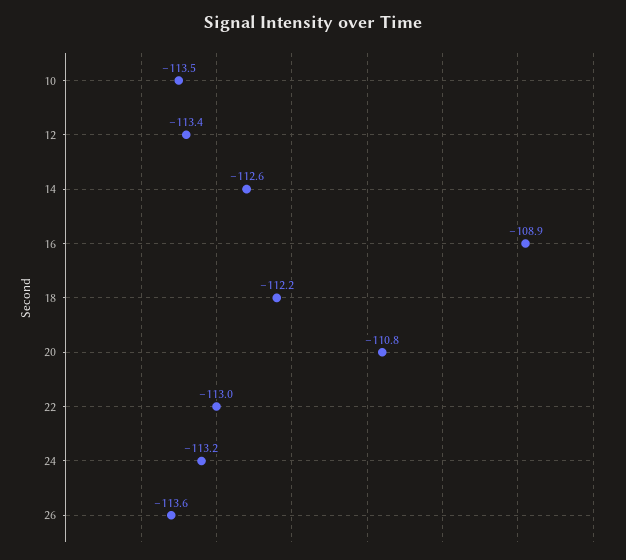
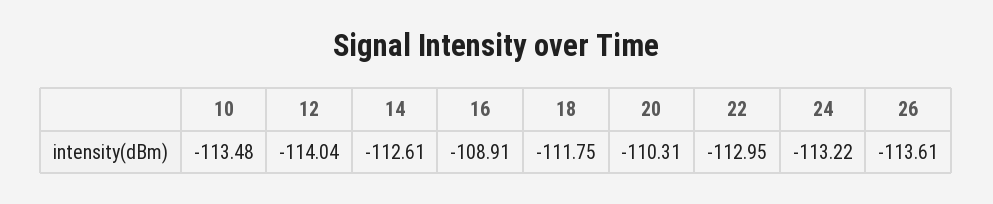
  {
    "10": -113.48,
-   "12": -113.4,
+   "12": -114.04,
    "14": -112.61,
    "16": -108.91,
-   "18": -112.2,
+   "18": -111.75,
-   "20": -110.8,
+   "20": -110.31,
    "22": -112.95,
    "24": -113.22,
    "26": -113.61
  }

